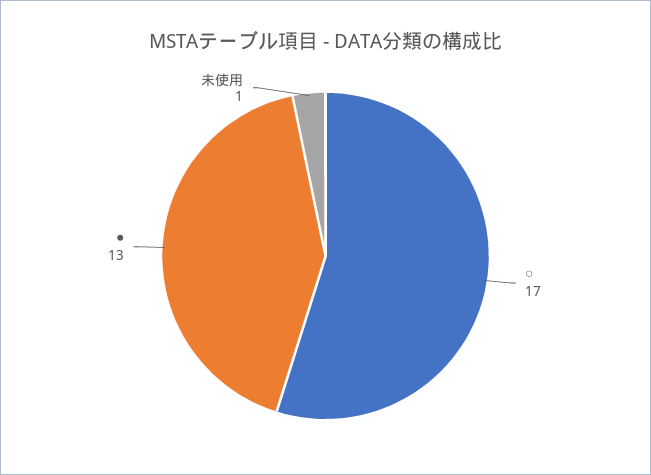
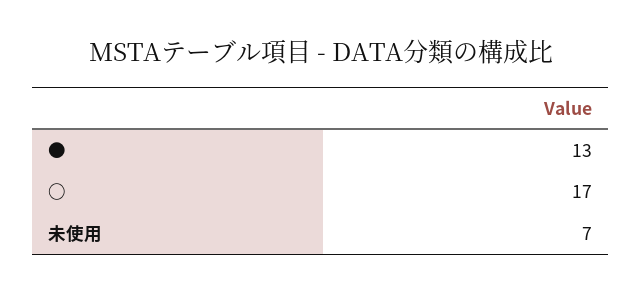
  {
    "○": 17,
    "●": 13,
-   "未使用": 1
+   "未使用": 7
  }

